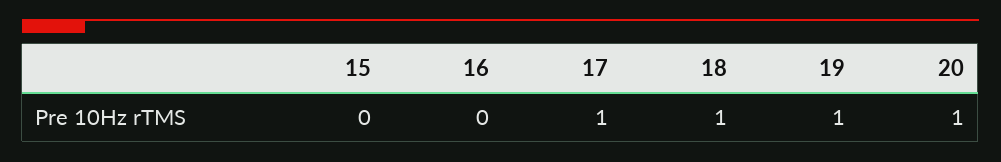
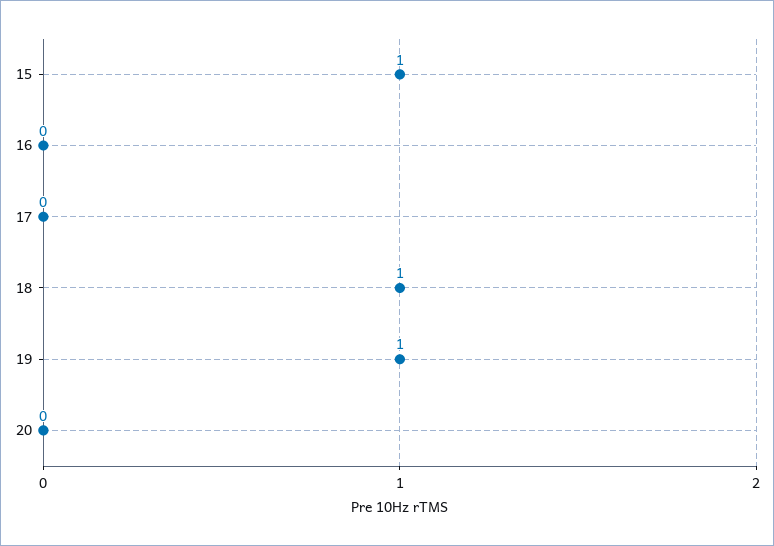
  {
-   "15": 0,
+   "15": 1,
    "16": 0,
-   "17": 1,
+   "17": 0,
    "18": 1,
    "19": 1,
-   "20": 1
+   "20": 0
  }

